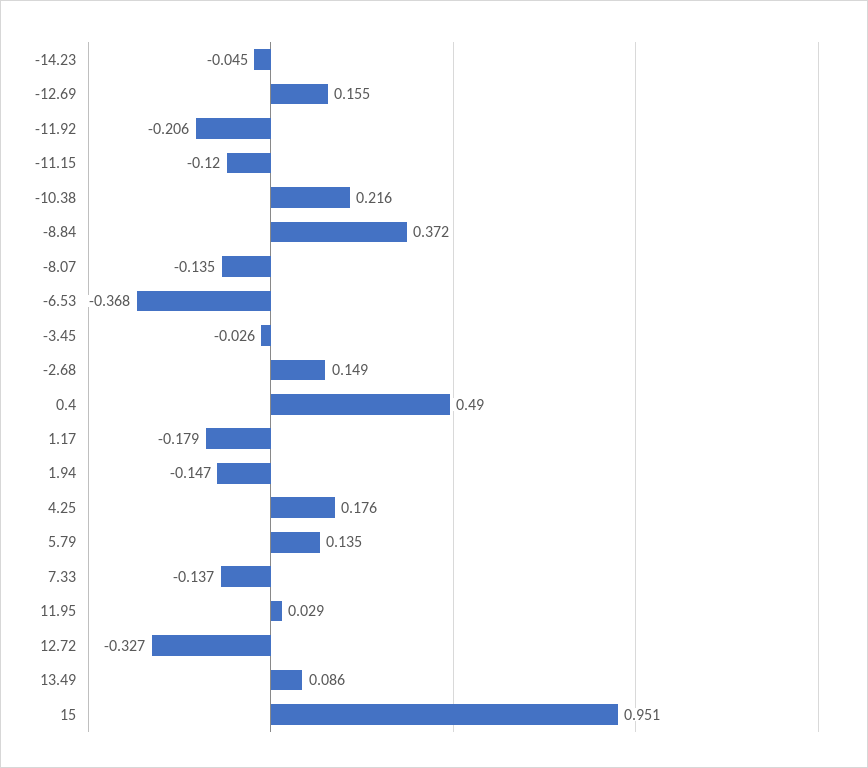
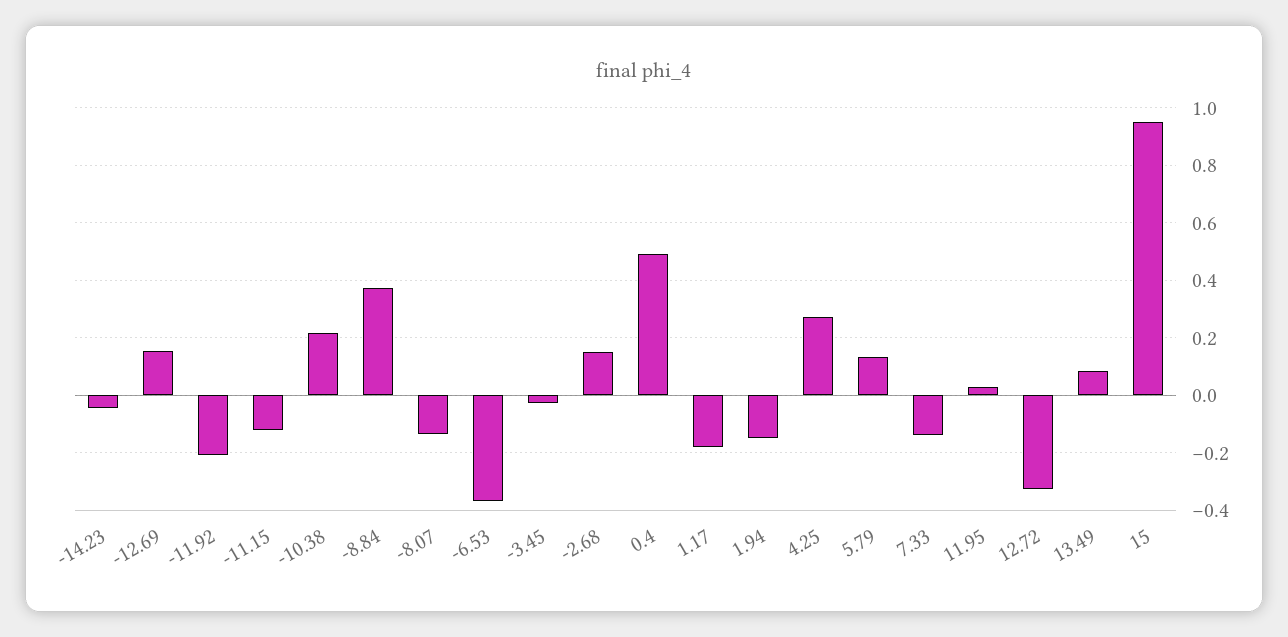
  {
    "-14.23": -0.045,
    "-12.69": 0.155,
    "-11.92": -0.206,
    "-11.15": -0.12,
    "-10.38": 0.216,
    "-8.84": 0.372,
    "-8.07": -0.135,
    "-6.53": -0.368,
    "-3.45": -0.026,
    "-2.68": 0.149,
    "0.4": 0.49,
    "1.17": -0.179,
    "1.94": -0.147,
-   "4.25": 0.176,
+   "4.25": 0.275,
    "5.79": 0.135,
    "7.33": -0.137,
    "11.95": 0.029,
    "12.72": -0.327,
    "13.49": 0.086,
    "15": 0.951
  }

